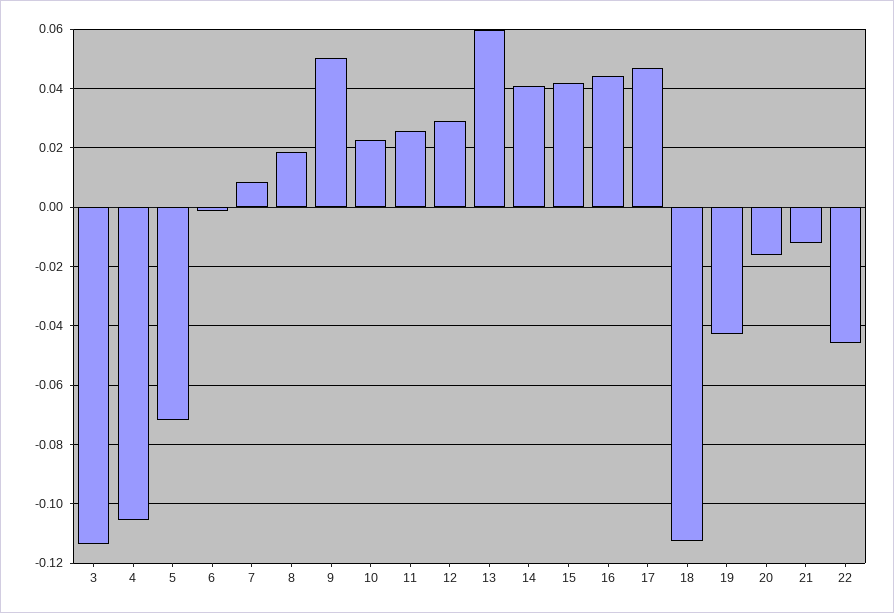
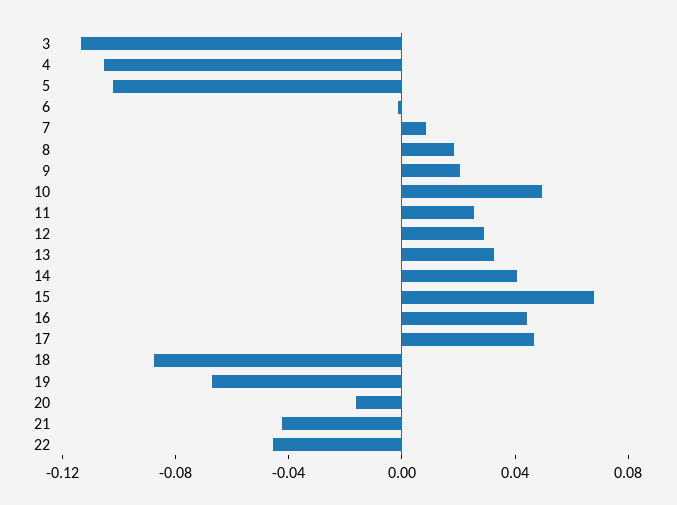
  {
    "3": -0.1125,
    "4": -0.105,
-   "5": -0.0725,
+   "5": -0.1,
    "6": -0.0025,
    "7": 0.0075,
    "8": 0.0175,
-   "9": 0.05,
+   "9": 0.02,
-   "10": 0.0225,
+   "10": 0.05,
    "11": 0.025,
    "12": 0.03,
-   "13": 0.06,
+   "13": 0.03,
    "14": 0.04,
-   "15": 0.0425,
+   "15": 0.07,
    "16": 0.045,
    "17": 0.0475,
-   "18": -0.1125,
+   "18": -0.09,
-   "19": -0.0425,
+   "19": -0.07,
    "20": -0.015,
-   "21": -0.0125,
+   "21": -0.04,
    "22": -0.045
  }

